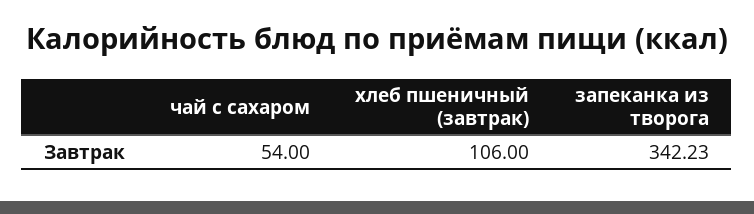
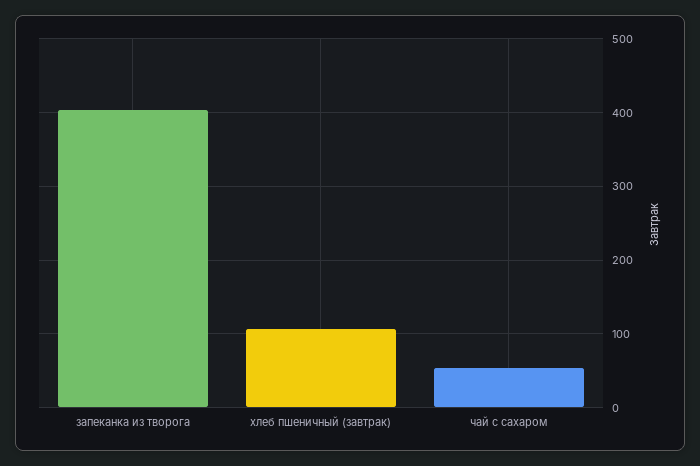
  {
    "чай с сахаром": 54,
    "хлеб пшеничный (завтрак)": 106,
-   "запеканка из творога": 342.23
+   "запеканка из творога": 400
  }

